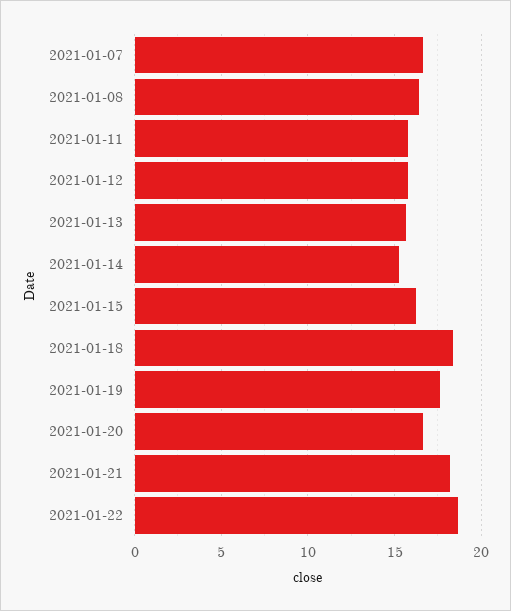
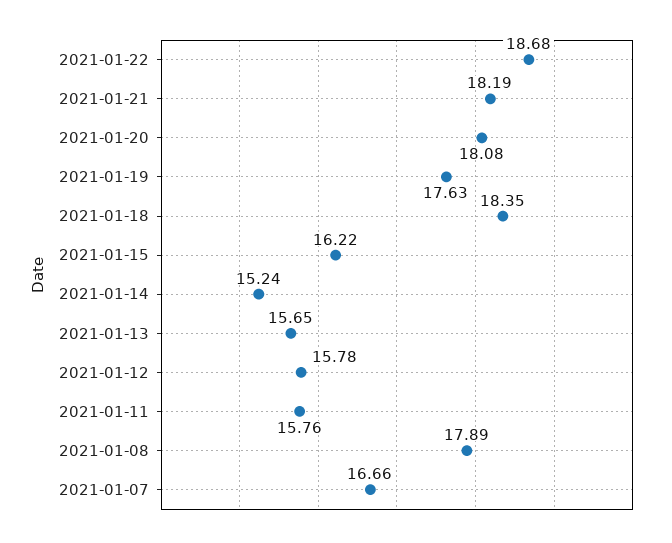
  {
    "2021-01-07": 16.66,
-   "2021-01-08": 16.5,
+   "2021-01-08": 17.89,
    "2021-01-11": 15.76,
    "2021-01-12": 15.78,
    "2021-01-13": 15.65,
    "2021-01-14": 15.24,
    "2021-01-15": 16.22,
    "2021-01-18": 18.35,
    "2021-01-19": 17.63,
-   "2021-01-20": 16.5,
+   "2021-01-20": 18.08,
    "2021-01-21": 18.19,
    "2021-01-22": 18.68
  }

